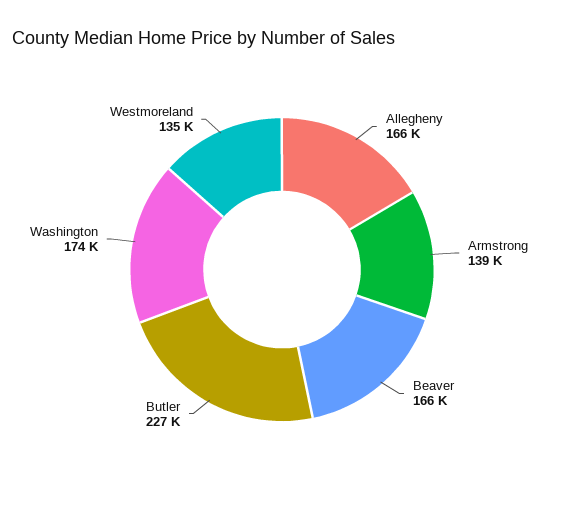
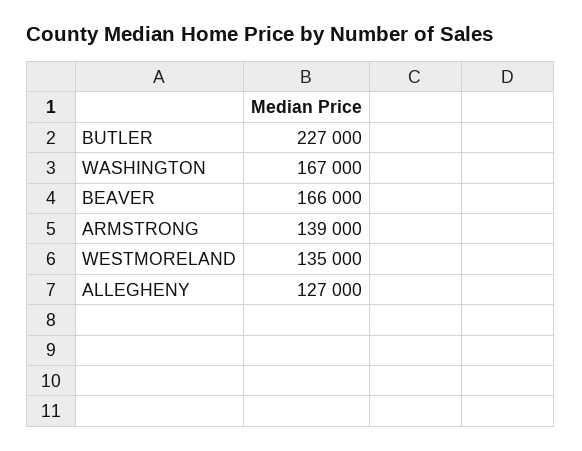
  {
-   "Allegheny": 166000,
+   "Allegheny": 127000,
    "Armstrong": 139000,
    "Beaver": 166000,
    "Butler": 227000,
-   "Washington": 174000,
+   "Washington": 167000,
    "Westmoreland": 135000
  }

